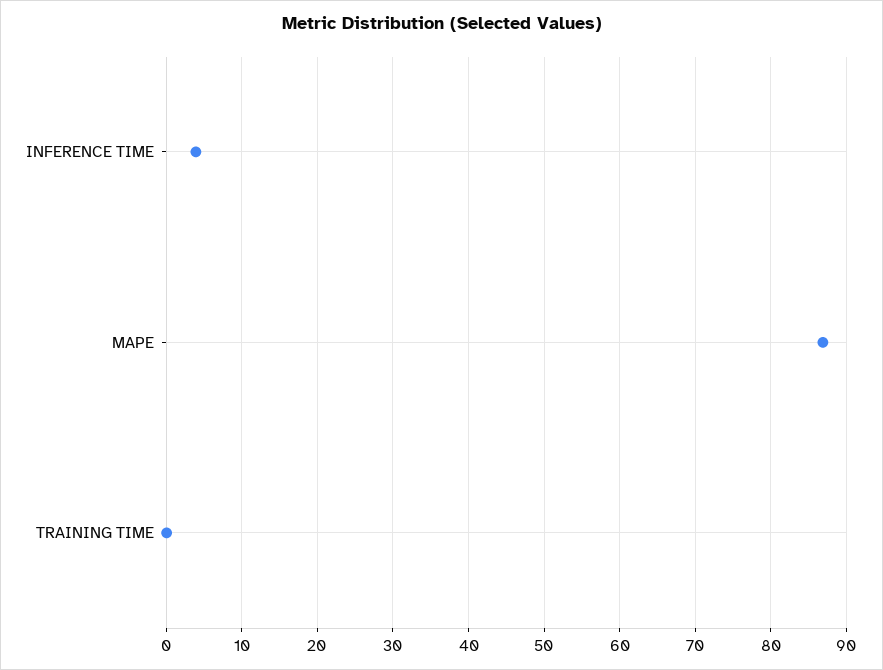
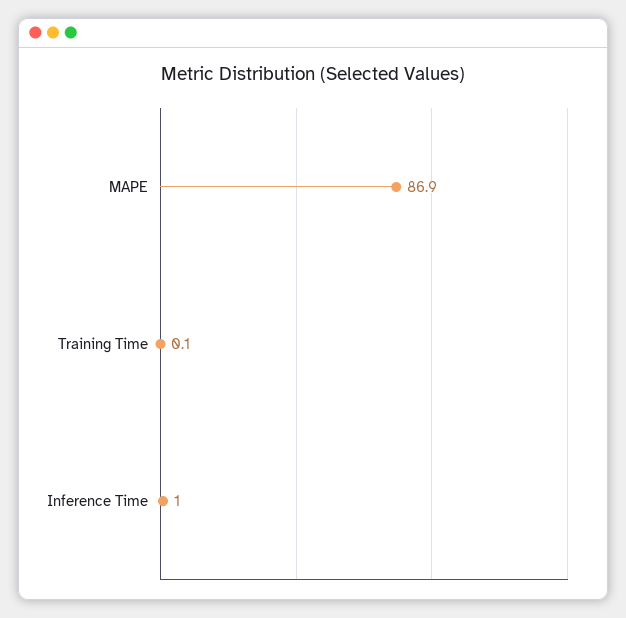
  {
-   "INFERENCE TIME": 4,
+   "INFERENCE TIME": 1,
    "MAPE": 86.9,
    "TRAINING TIME": 0.1
  }

